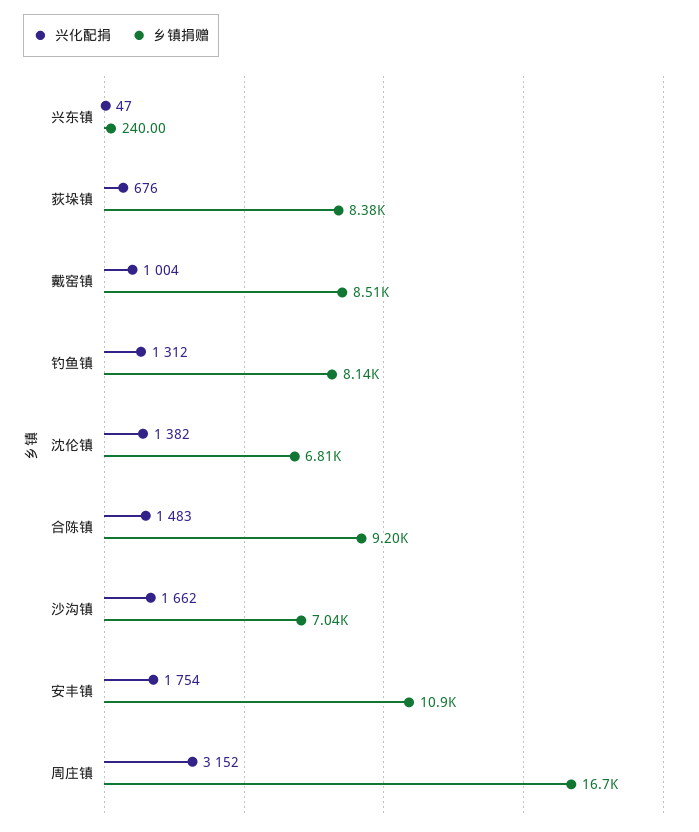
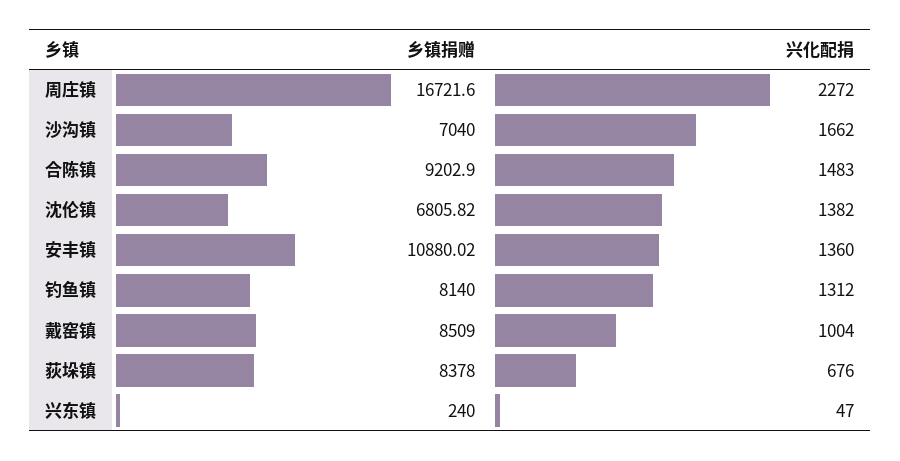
  {
    "兴化配捐": {
      "兴东镇": 47,
      "荻垛镇": 676,
      "戴窑镇": 1004,
      "钓鱼镇": 1312,
      "沈伦镇": 1382,
      "合陈镇": 1483,
      "沙沟镇": 1662,
-     "安丰镇": 1754,
+     "安丰镇": 1360,
-     "周庄镇": 3152
+     "周庄镇": 2272
    },
    "乡镇捐赠": {
      "兴东镇": 240,
      "荻垛镇": 8378,
      "戴窑镇": 8509,
      "钓鱼镇": 8140,
      "沈伦镇": 6805.82,
      "合陈镇": 9202.9,
      "沙沟镇": 7040,
      "安丰镇": 10880.02,
      "周庄镇": 16721.6
    }
  }

